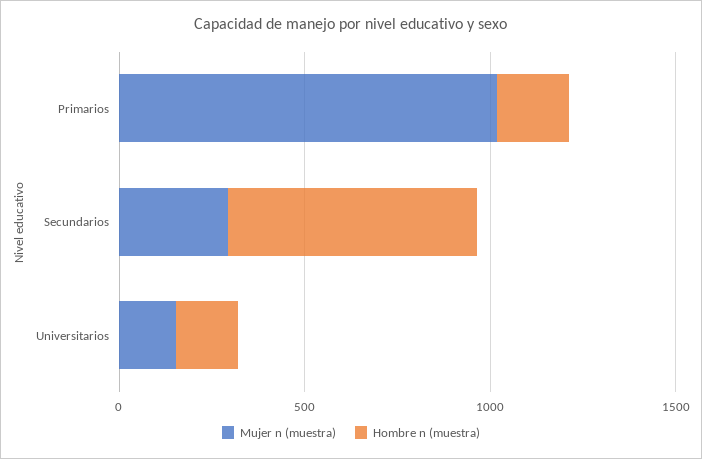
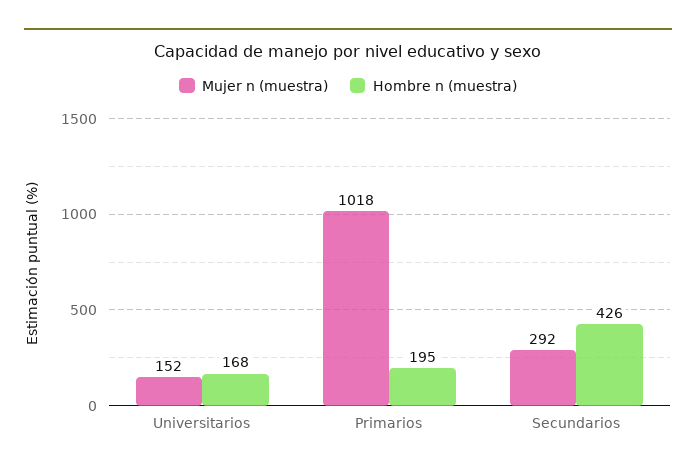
  {
    "Mujer n (muestra)": {
      "Primarios": 1018,
      "Secundarios": 292,
      "Universitarios": 152
    },
    "Hombre n (muestra)": {
      "Primarios": 195,
-     "Secundarios": 700,
+     "Secundarios": 426,
      "Universitarios": 168
    }
  }

